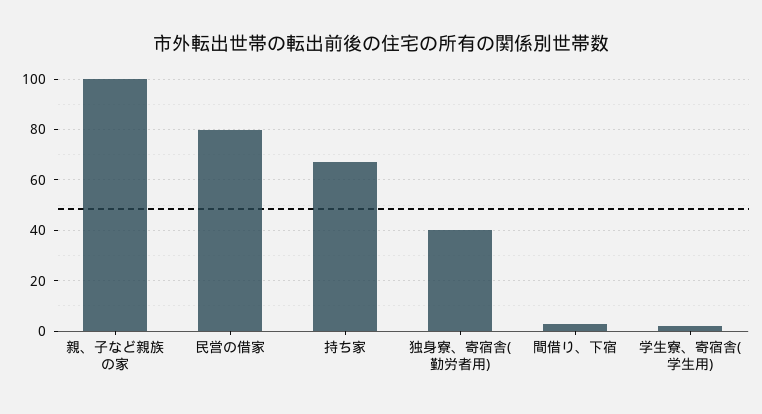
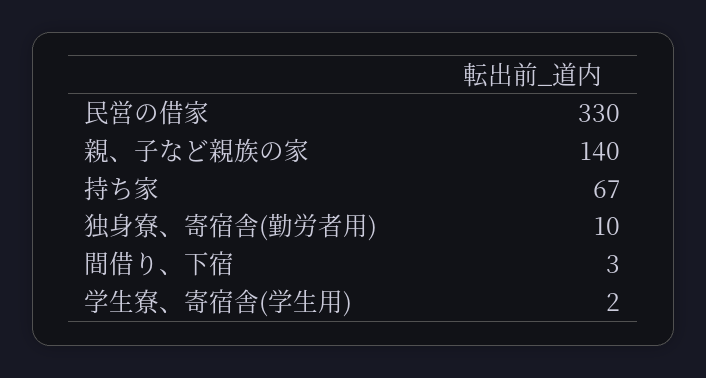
  {
-   "親、子など親族の家": 100,
+   "親、子など親族の家": 140,
-   "民営の借家": 80,
+   "民営の借家": 330,
    "持ち家": 67,
-   "独身寮、寄宿舎(勤労者用)": 40,
+   "独身寮、寄宿舎(勤労者用)": 10,
    "間借り、下宿": 3,
    "学生寮、寄宿舎(学生用)": 2
  }

